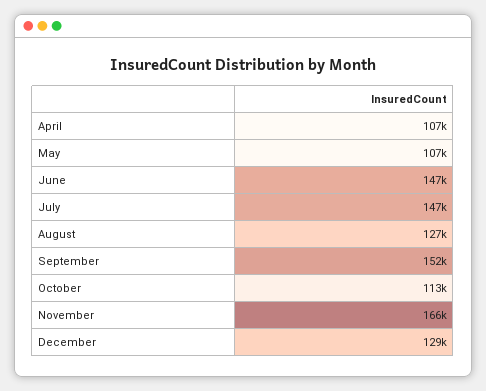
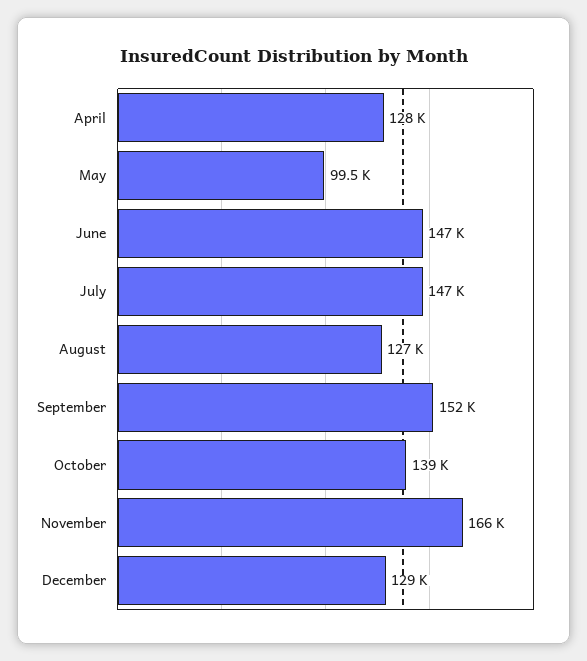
  {
-   "April": 107000,
+   "April": 128000,
-   "May": 107000,
+   "May": 99500,
    "June": 147000,
    "July": 147000,
    "August": 127000,
    "September": 152000,
-   "October": 113000,
+   "October": 139000,
    "November": 166000,
    "December": 129000
  }

